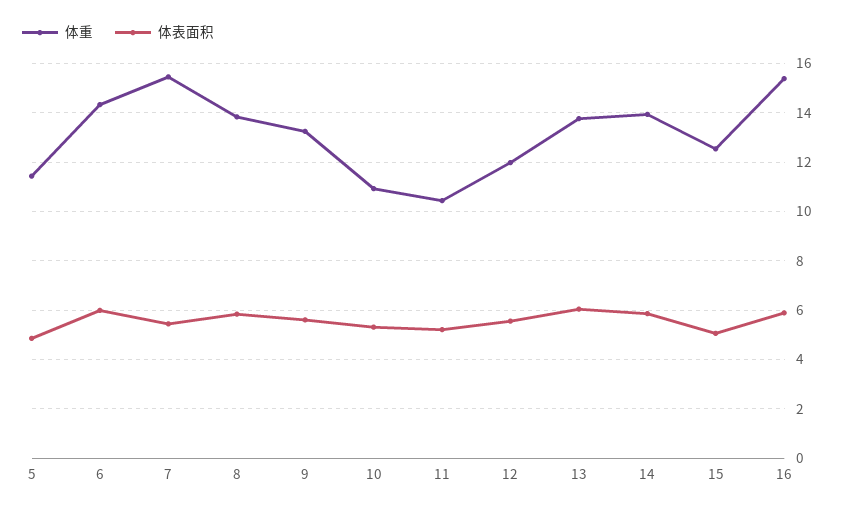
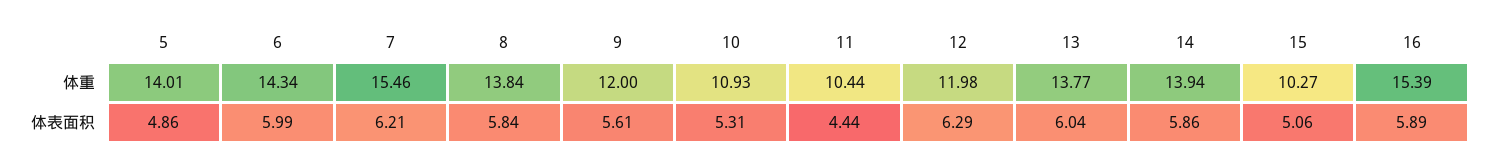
  {
    "体重": {
-     "5": 11.5,
+     "5": 14.01,
      "6": 14.34,
      "7": 15.46,
      "8": 13.84,
-     "9": 13.25,
+     "9": 12,
      "10": 10.93,
      "11": 10.44,
      "12": 11.98,
      "13": 13.77,
      "14": 13.94,
-     "15": 12.5,
+     "15": 10.27,
      "16": 15.39
    },
    "体表面积": {
      "5": 4.86,
      "6": 5.99,
-     "7": 5.5,
+     "7": 6.21,
      "8": 5.84,
      "9": 5.61,
      "10": 5.31,
-     "11": 5.25,
+     "11": 4.44,
-     "12": 5.5,
+     "12": 6.29,
      "13": 6.04,
      "14": 5.86,
      "15": 5.06,
      "16": 5.89
    }
  }

